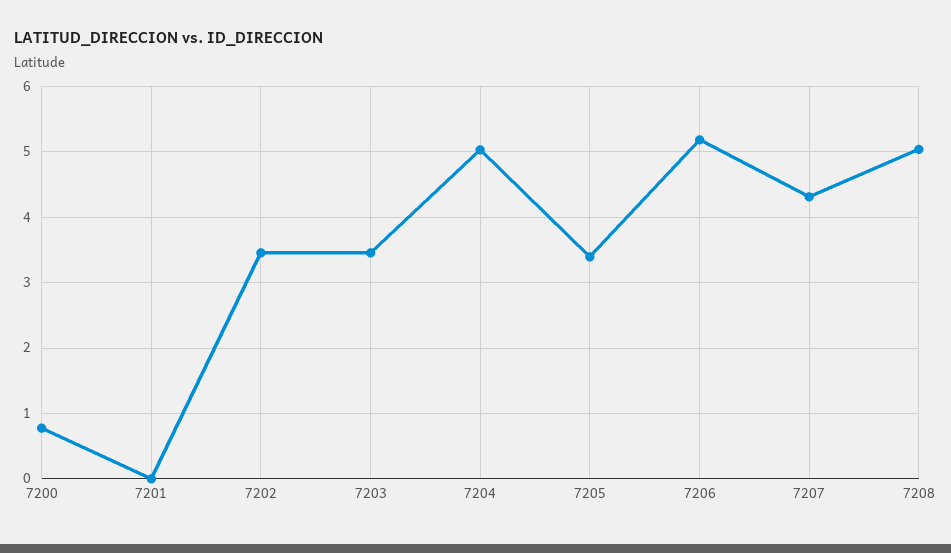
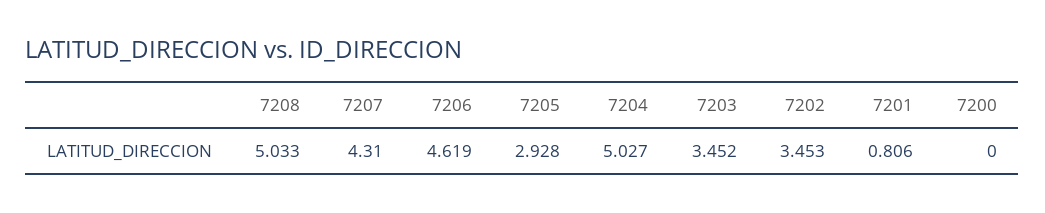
  {
-   "7200": 0.8,
+   "7200": 0,
-   "7201": 0,
+   "7201": 0.806,
    "7202": 3.453,
    "7203": 3.452,
    "7204": 5.027,
-   "7205": 3.4,
+   "7205": 2.928,
-   "7206": 5.2,
+   "7206": 4.619,
    "7207": 4.31,
    "7208": 5.033
  }

